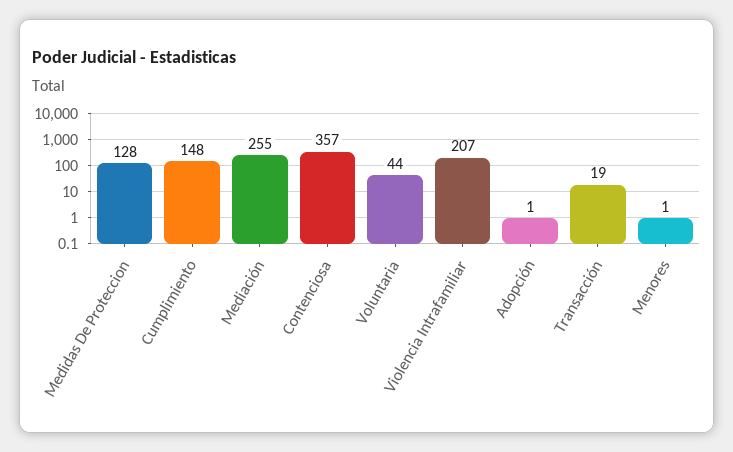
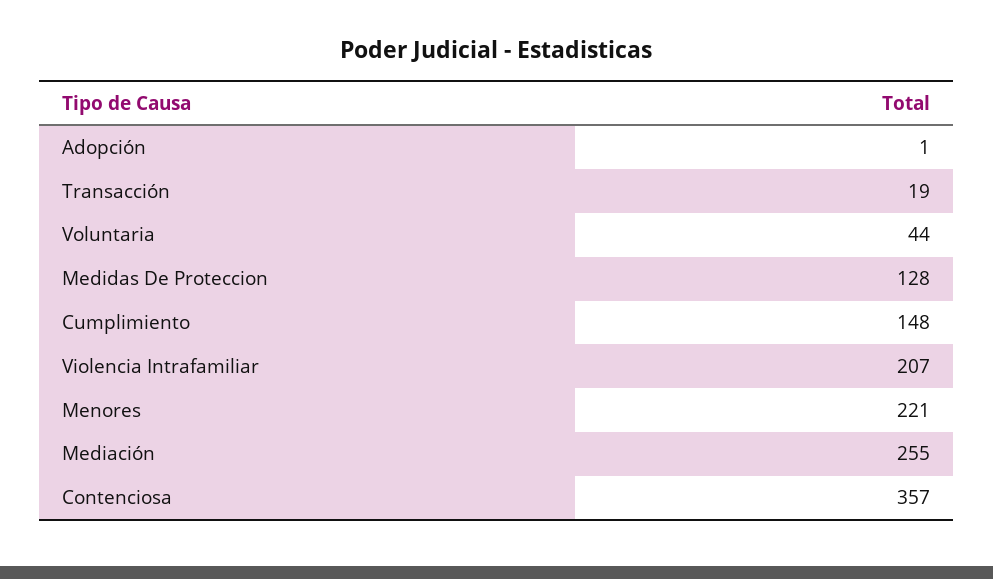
  {
    "Medidas De Proteccion": 128,
    "Cumplimiento": 148,
    "Mediación": 255,
    "Contenciosa": 357,
    "Voluntaria": 44,
    "Violencia Intrafamiliar": 207,
    "Adopción": 1,
    "Transacción": 19,
-   "Menores": 1
+   "Menores": 221
  }

